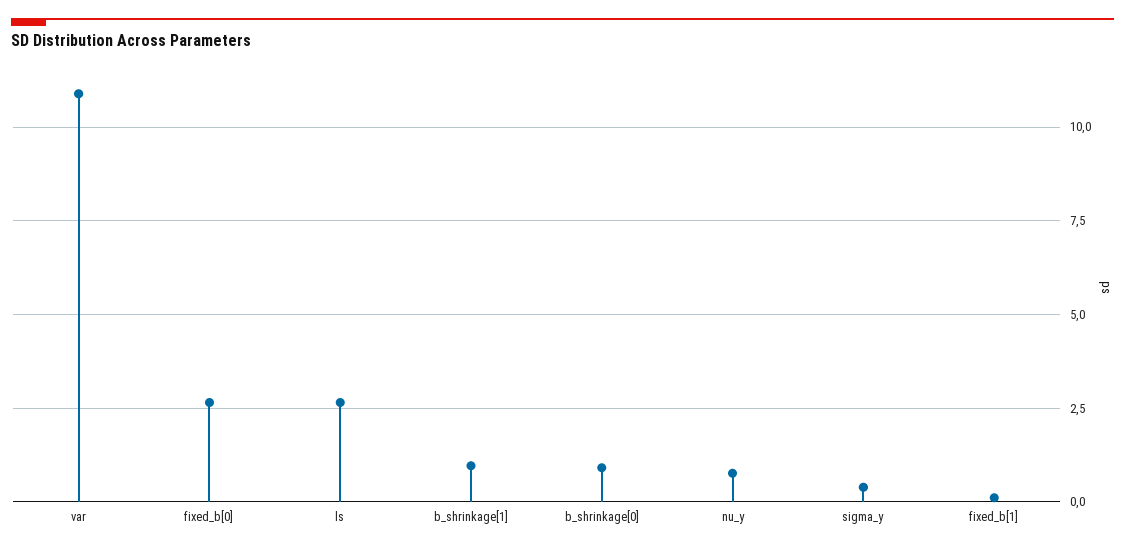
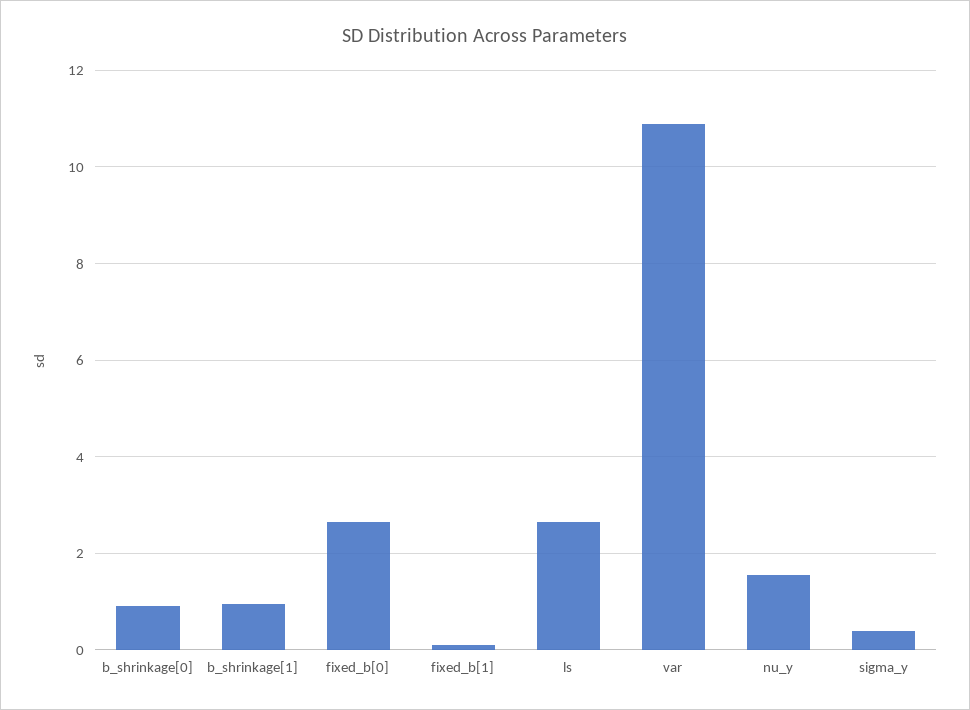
  {
    "var": 10.8,
    "fixed_b[0]": 2.6,
    "ls": 2.6,
    "b_shrinkage[1]": 1,
    "b_shrinkage[0]": 1,
-   "nu_y": 0.75,
+   "nu_y": 1.6,
    "sigma_y": 0.4,
    "fixed_b[1]": 0.2
  }

